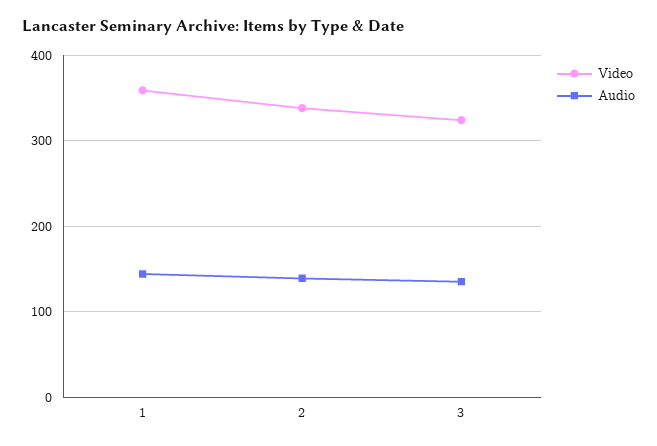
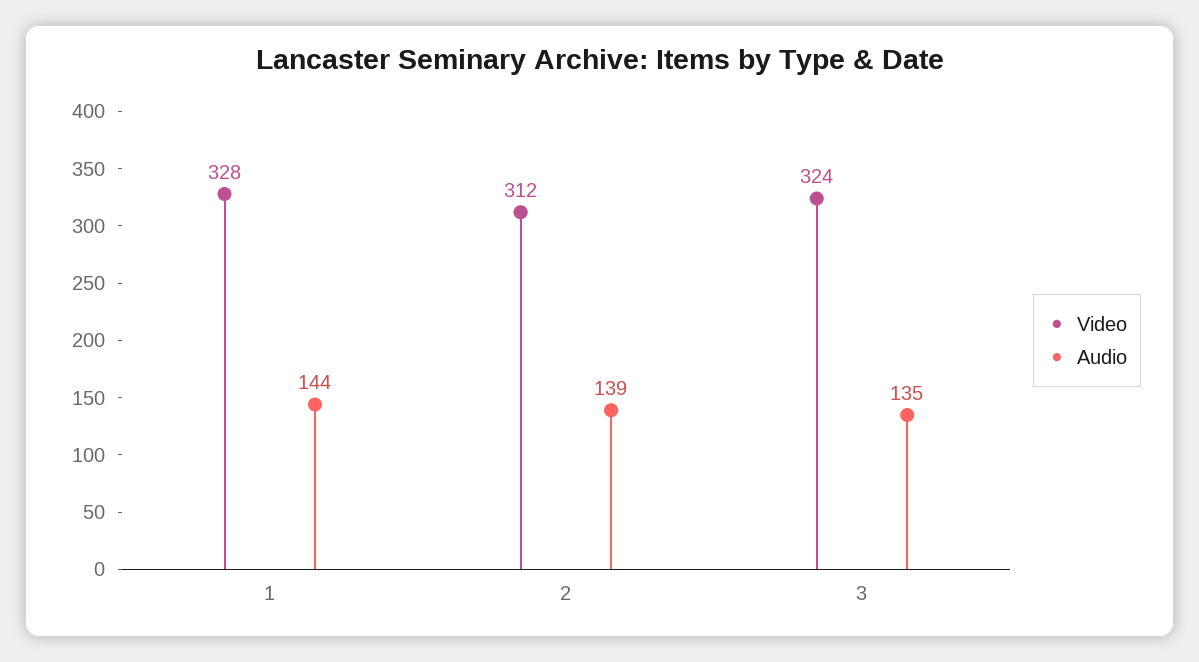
  {
    "Video": {
-     "1": 360,
+     "1": 328,
-     "2": 340,
+     "2": 312,
      "3": 324
    },
    "Audio": {
      "1": 144,
      "2": 139,
      "3": 135
    }
  }

